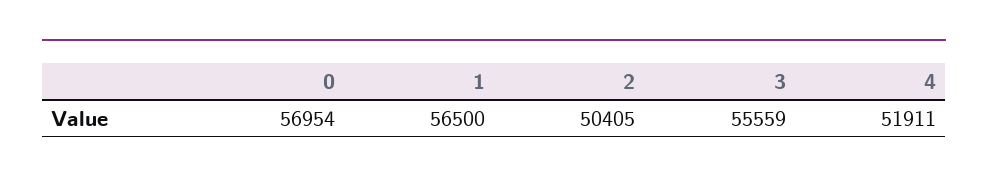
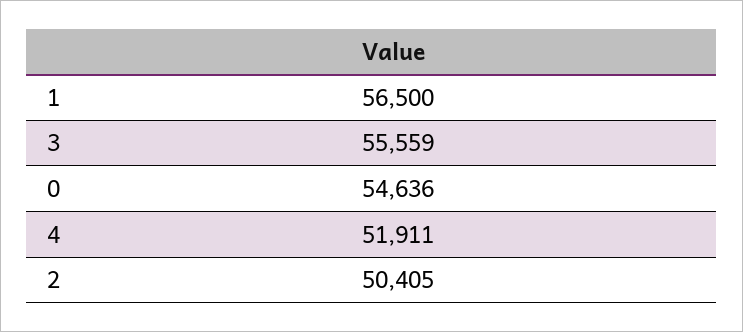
  {
-   "0": 56954,
+   "0": 54636,
    "1": 56500,
    "2": 50405,
    "3": 55559,
    "4": 51911
  }

